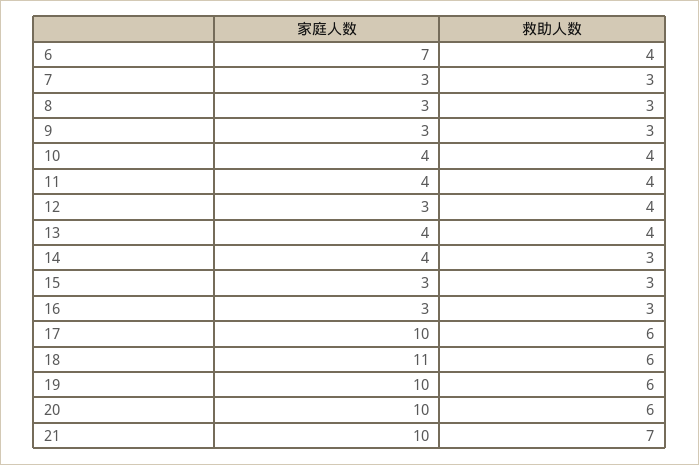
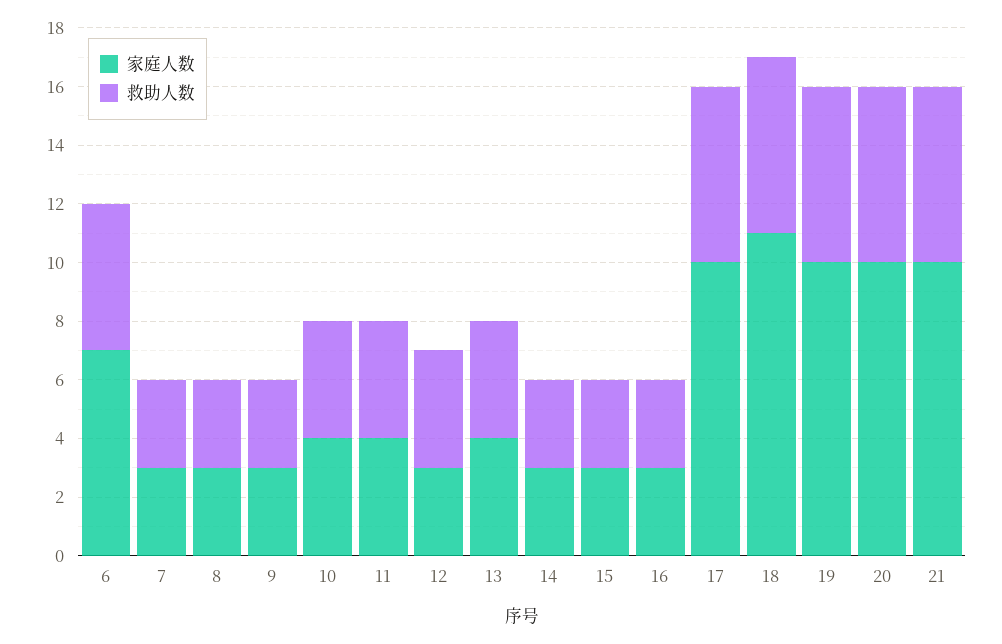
  {
    "家庭人数": {
      "6": 7,
      "7": 3,
      "8": 3,
      "9": 3,
      "10": 4,
      "11": 4,
      "12": 3,
      "13": 4,
-     "14": 4,
+     "14": 3,
      "15": 3,
      "16": 3,
      "17": 10,
      "18": 11,
      "19": 10,
      "20": 10,
      "21": 10
    },
    "救助人数": {
-     "6": 4,
+     "6": 5,
      "7": 3,
      "8": 3,
      "9": 3,
      "10": 4,
      "11": 4,
      "12": 4,
      "13": 4,
      "14": 3,
      "15": 3,
      "16": 3,
      "17": 6,
      "18": 6,
      "19": 6,
      "20": 6,
-     "21": 7
+     "21": 6
    }
  }

